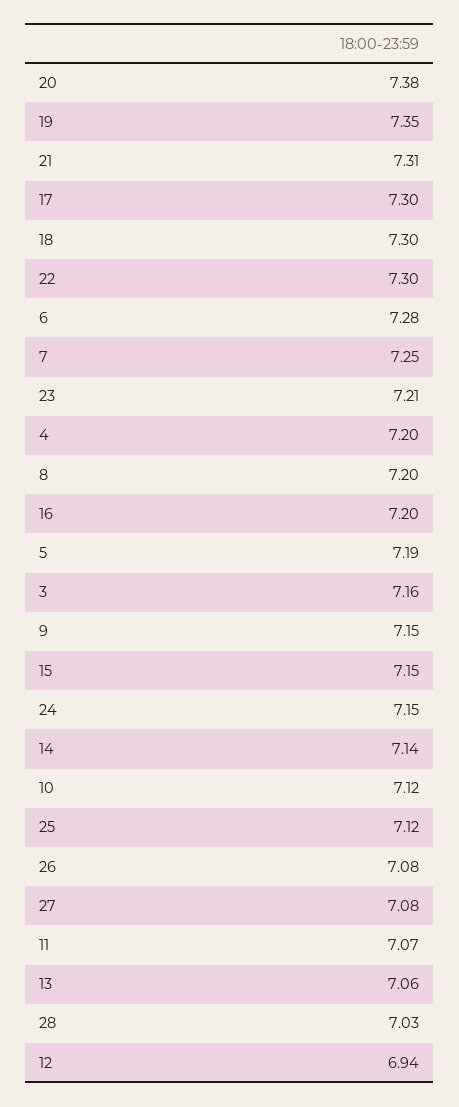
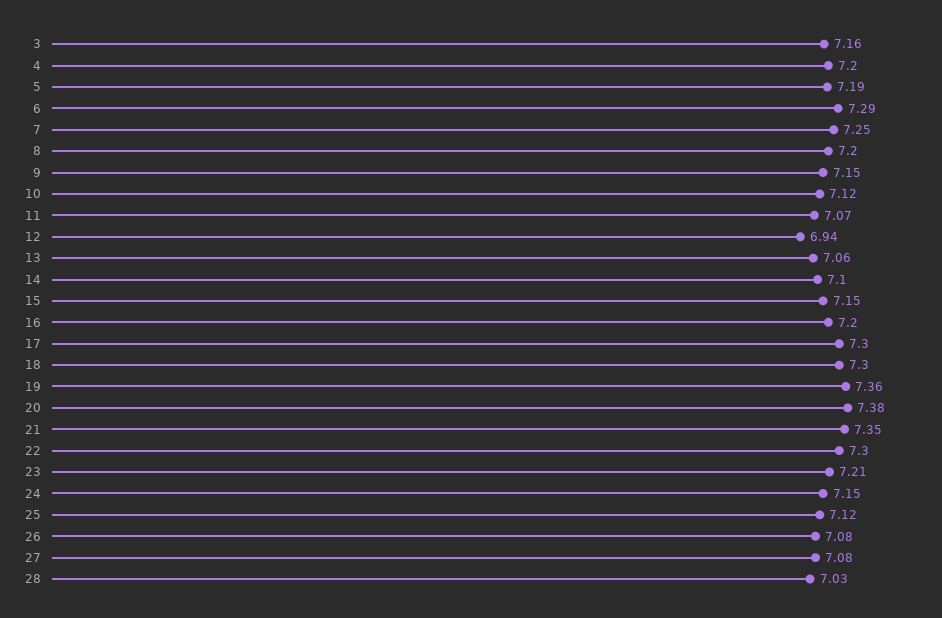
  {
    "20": 7.38,
-   "19": 7.35,
+   "19": 7.36,
-   "21": 7.31,
+   "21": 7.35,
    "17": 7.3,
    "18": 7.3,
    "22": 7.3,
-   "6": 7.28,
+   "6": 7.29,
    "7": 7.25,
    "23": 7.21,
    "4": 7.2,
    "8": 7.2,
    "16": 7.2,
    "5": 7.19,
    "3": 7.16,
    "9": 7.15,
    "15": 7.15,
    "24": 7.15,
-   "14": 7.14,
+   "14": 7.1,
    "10": 7.12,
    "25": 7.12,
    "26": 7.08,
    "27": 7.08,
    "11": 7.07,
    "13": 7.06,
    "28": 7.03,
    "12": 6.94
  }

